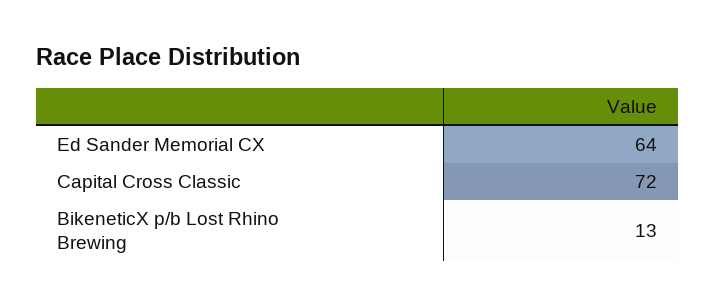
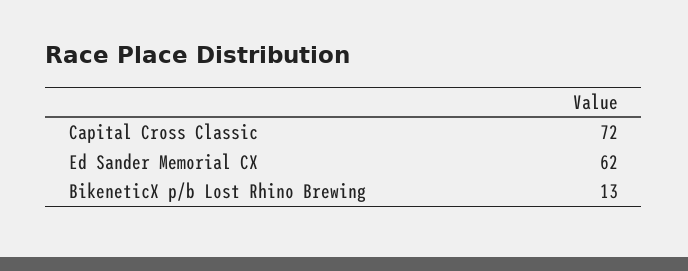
  {
-   "Ed Sander Memorial CX": 64,
+   "Ed Sander Memorial CX": 62,
    "Capital Cross Classic": 72,
    "BikeneticX p/b Lost Rhino Brewing": 13
  }

